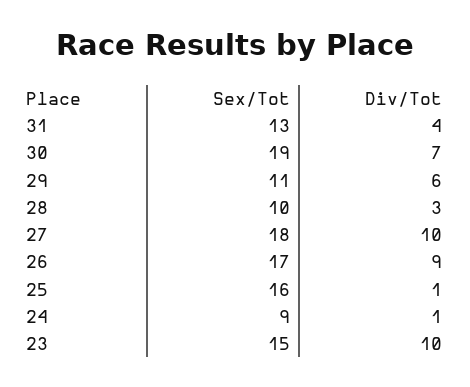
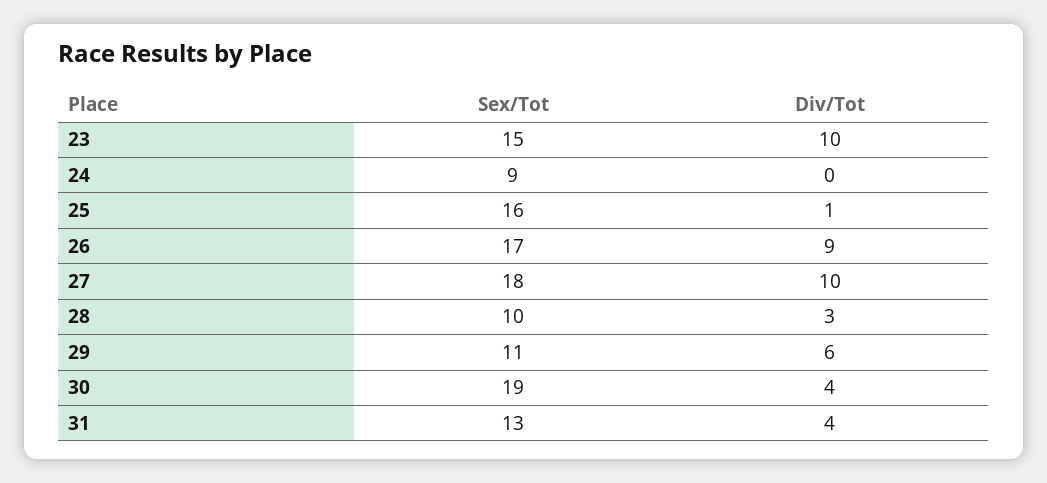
  {
    "Sex/Tot": {
      "31": 13,
      "30": 19,
      "29": 11,
      "28": 10,
      "27": 18,
      "26": 17,
      "25": 16,
      "24": 9,
      "23": 15
    },
    "Div/Tot": {
      "31": 4,
-     "30": 7,
+     "30": 4,
      "29": 6,
      "28": 3,
      "27": 10,
      "26": 9,
      "25": 1,
-     "24": 1,
+     "24": 0,
      "23": 10
    }
  }

